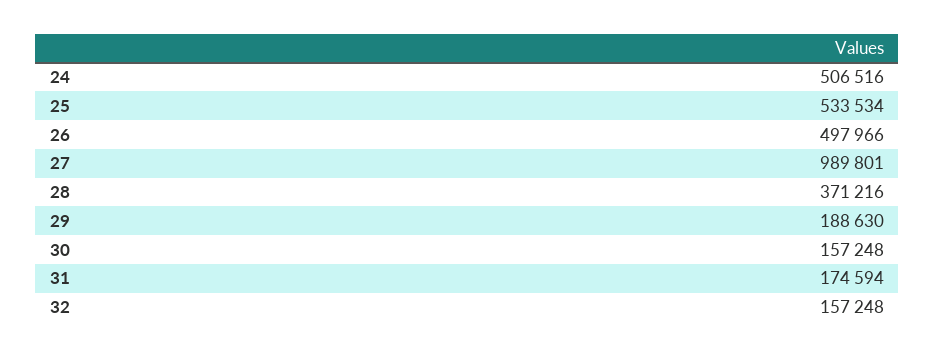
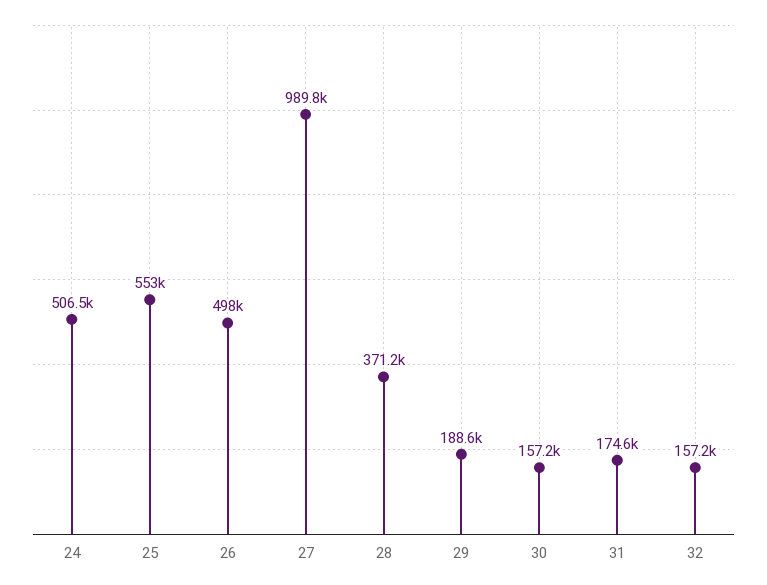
  {
    "24": 506516,
-   "25": 533534,
+   "25": 553000,
    "26": 497966,
    "27": 989801,
    "28": 371216,
    "29": 188630,
    "30": 157248,
    "31": 174594,
    "32": 157248
  }

